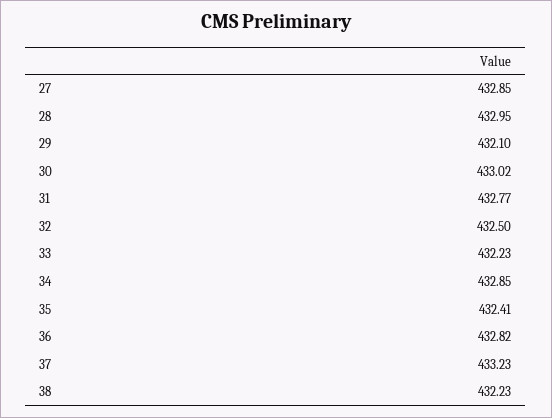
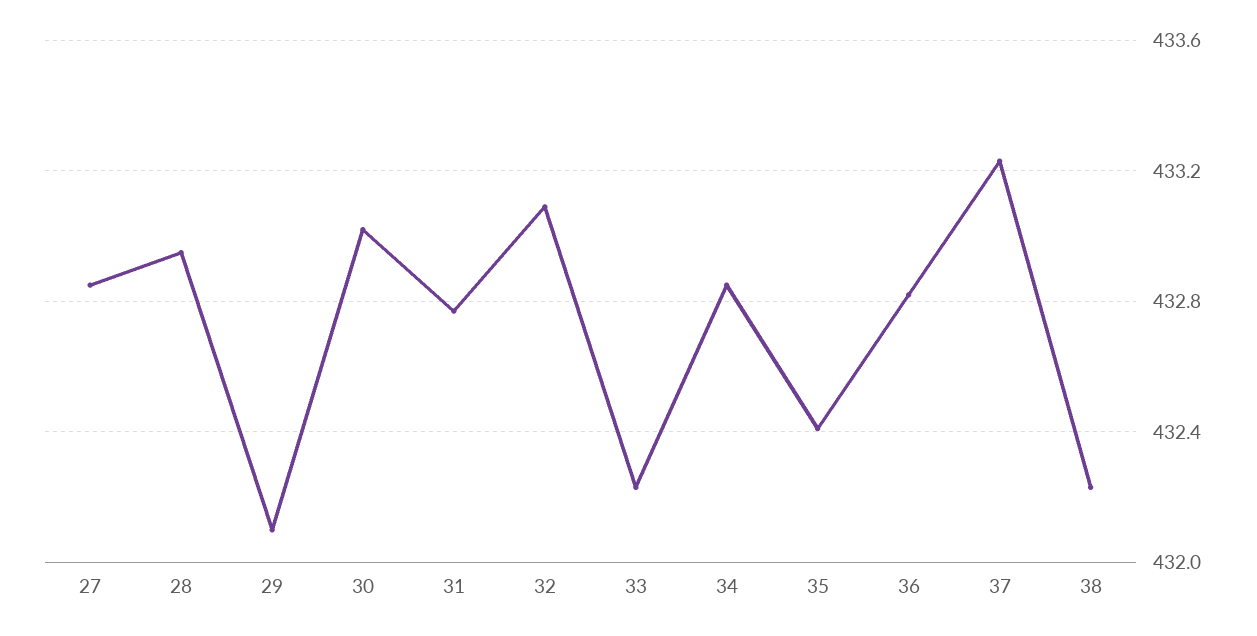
  {
    "27": 432.85,
    "28": 432.95,
    "29": 432.1,
    "30": 433.02,
    "31": 432.77,
-   "32": 432.5,
+   "32": 433.1,
    "33": 432.23,
    "34": 432.85,
    "35": 432.41,
    "36": 432.82,
    "37": 433.23,
    "38": 432.23
  }

